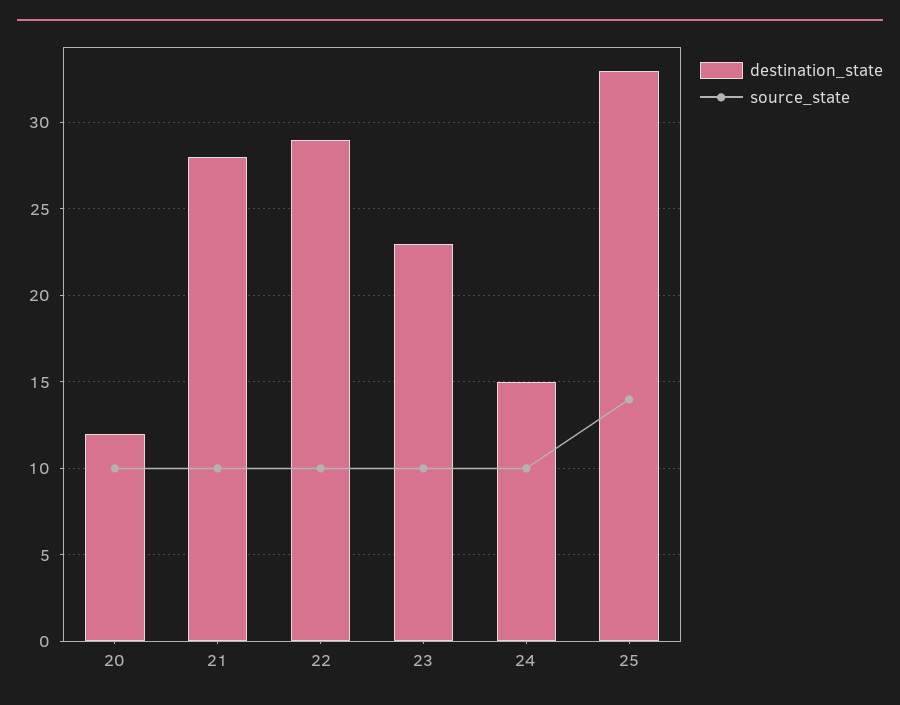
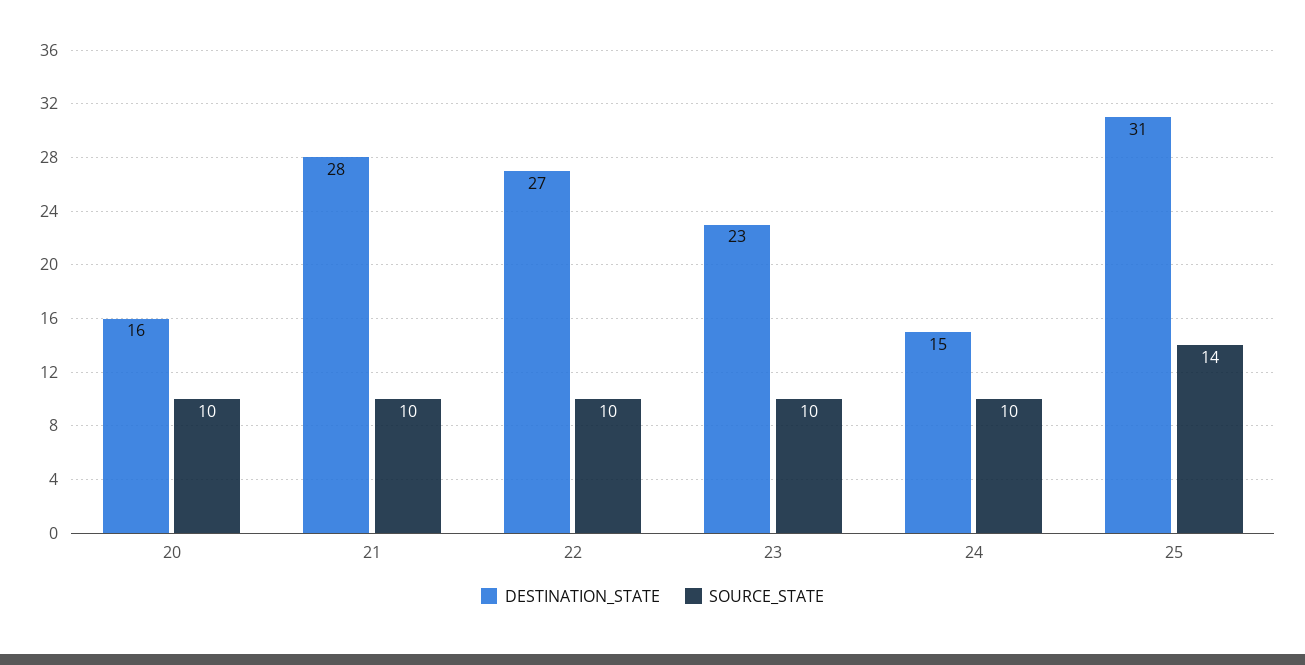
  {
    "destination_state": {
-     "20": 12,
+     "20": 16,
      "21": 28,
-     "22": 29,
+     "22": 27,
      "23": 23,
      "24": 15,
-     "25": 33
+     "25": 31
    },
    "source_state": {
      "20": 10,
      "21": 10,
      "22": 10,
      "23": 10,
      "24": 10,
      "25": 14
    }
  }

